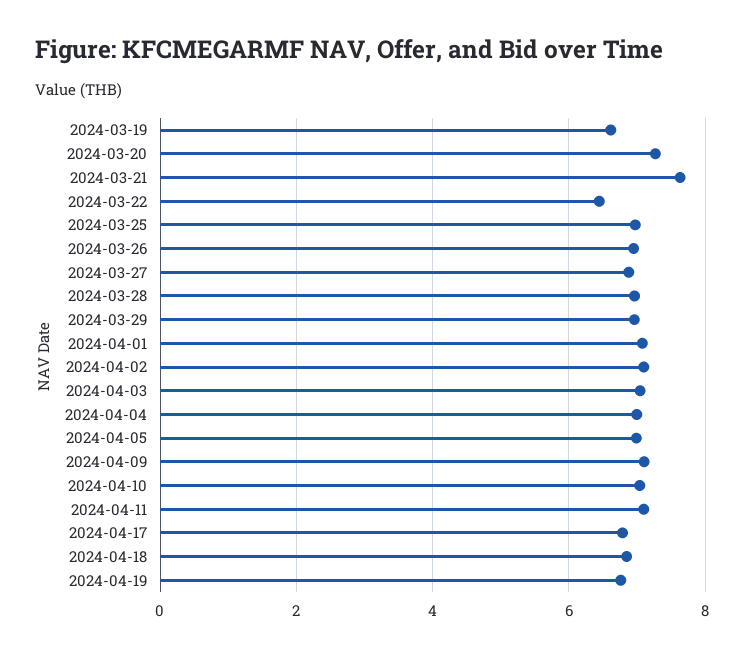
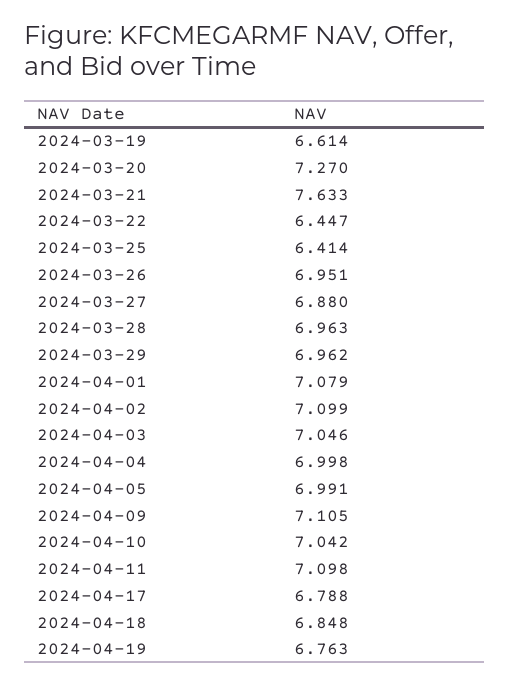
  {
    "2024-03-19": 6.614,
    "2024-03-20": 7.27,
    "2024-03-21": 7.633,
    "2024-03-22": 6.447,
-   "2024-03-25": 7,
+   "2024-03-25": 6.414,
    "2024-03-26": 6.951,
    "2024-03-27": 6.88,
    "2024-03-28": 6.963,
    "2024-03-29": 6.962,
    "2024-04-01": 7.079,
    "2024-04-02": 7.099,
    "2024-04-03": 7.046,
    "2024-04-04": 6.998,
    "2024-04-05": 6.991,
    "2024-04-09": 7.105,
    "2024-04-10": 7.042,
    "2024-04-11": 7.098,
    "2024-04-17": 6.788,
    "2024-04-18": 6.848,
    "2024-04-19": 6.763
  }

